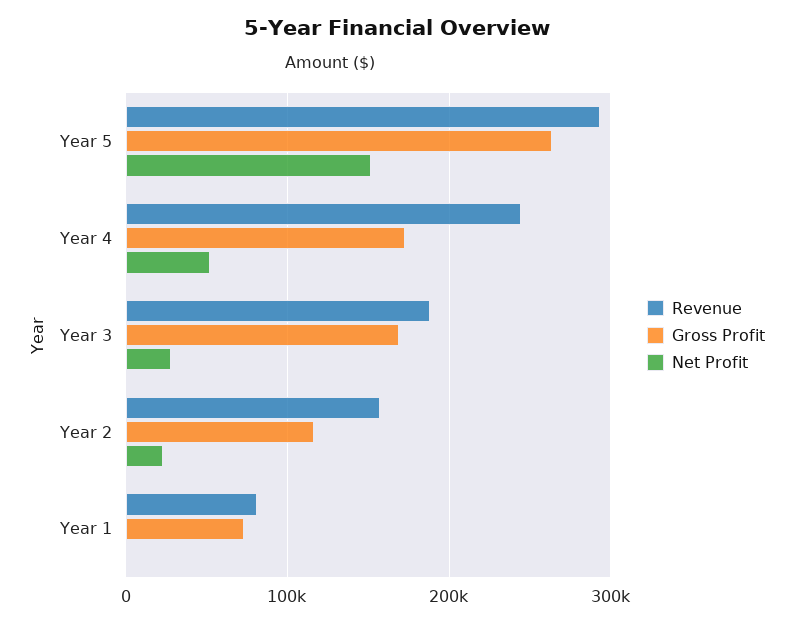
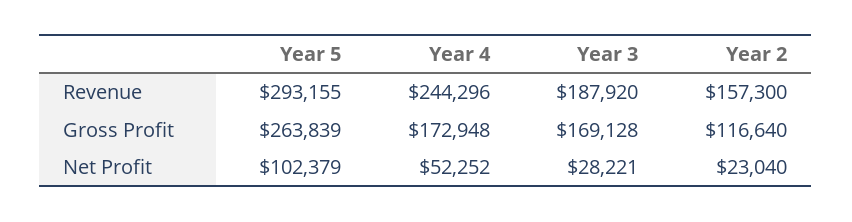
  {
    "Revenue": {
      "Year 5": 293155,
      "Year 4": 244296,
      "Year 3": 187920,
-     "Year 2": 157300,
+     "Year 2": 157300
-     "Year 1": 80000
    },
    "Gross Profit": {
      "Year 5": 263839,
      "Year 4": 172948,
      "Year 3": 169128,
-     "Year 2": 116640,
+     "Year 2": 116640
-     "Year 1": 70000
    },
    "Net Profit": {
-     "Year 5": 150000,
+     "Year 5": 102379,
      "Year 4": 52252,
      "Year 3": 28221,
-     "Year 2": 23040,
+     "Year 2": 23040
-     "Year 1": 0
    }
  }

